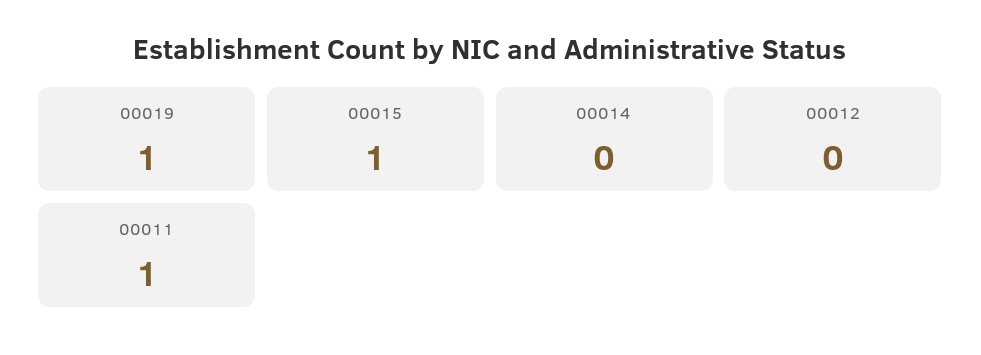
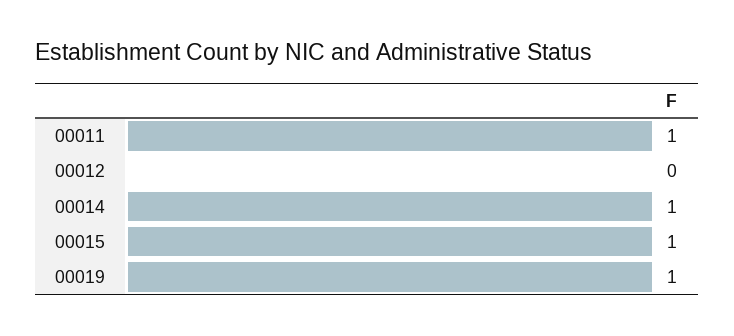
  {
    "00019": 1,
    "00015": 1,
-   "00014": 0,
+   "00014": 1,
    "00012": 0,
    "00011": 1
  }

